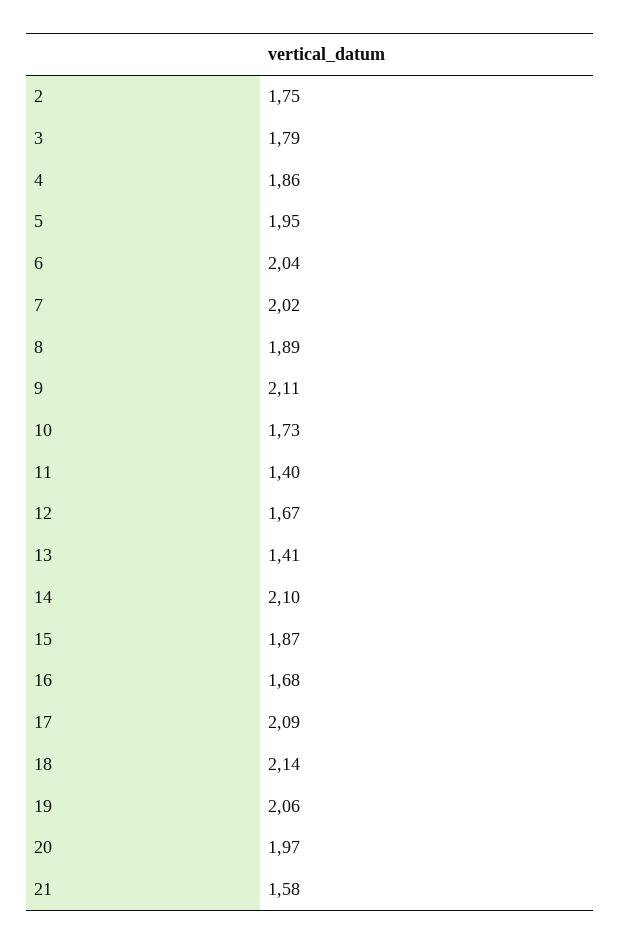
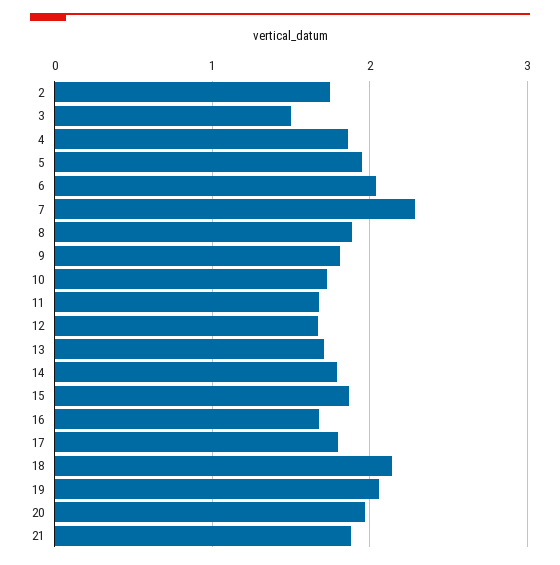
  {
    "2": 1.75,
-   "3": 1.79,
+   "3": 1.5,
    "4": 1.86,
    "5": 1.95,
    "6": 2.04,
-   "7": 2.02,
+   "7": 2.3,
    "8": 1.89,
-   "9": 2.11,
+   "9": 1.8,
    "10": 1.73,
-   "11": 1.4,
+   "11": 1.7,
    "12": 1.67,
-   "13": 1.41,
+   "13": 1.7,
-   "14": 2.1,
+   "14": 1.8,
    "15": 1.87,
    "16": 1.68,
-   "17": 2.09,
+   "17": 1.8,
    "18": 2.14,
    "19": 2.06,
    "20": 1.97,
-   "21": 1.58
+   "21": 1.9
  }

